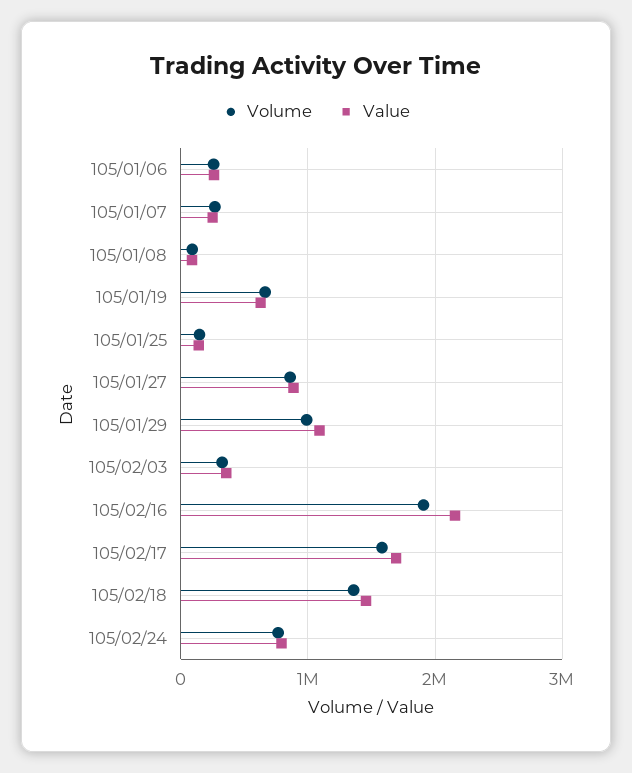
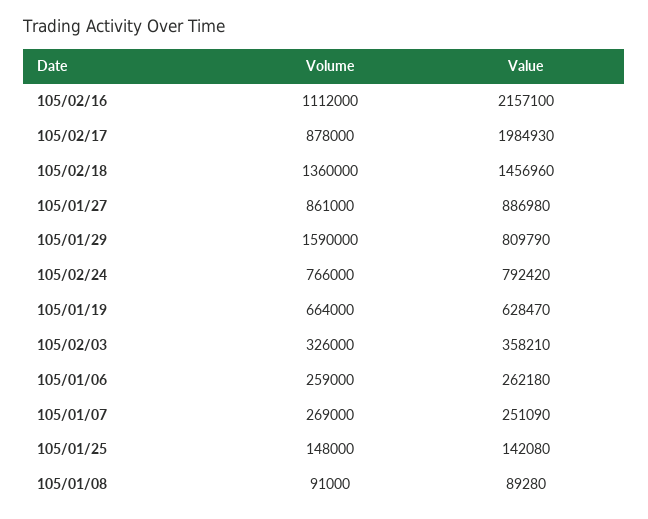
  {
    "Volume": {
      "105/01/06": 259000,
      "105/01/07": 269000,
      "105/01/08": 91000,
      "105/01/19": 664000,
      "105/01/25": 148000,
      "105/01/27": 861000,
-     "105/01/29": 1000000,
+     "105/01/29": 1590000,
      "105/02/03": 326000,
-     "105/02/16": 1900000,
+     "105/02/16": 1112000,
-     "105/02/17": 1600000,
+     "105/02/17": 878000,
      "105/02/18": 1360000,
      "105/02/24": 766000
    },
    "Value": {
      "105/01/06": 262180,
      "105/01/07": 251090,
      "105/01/08": 89280,
      "105/01/19": 628470,
      "105/01/25": 142080,
      "105/01/27": 886980,
-     "105/01/29": 1100000,
+     "105/01/29": 809790,
      "105/02/03": 358210,
      "105/02/16": 2157100,
-     "105/02/17": 1700000,
+     "105/02/17": 1984930,
      "105/02/18": 1456960,
      "105/02/24": 792420
    }
  }

